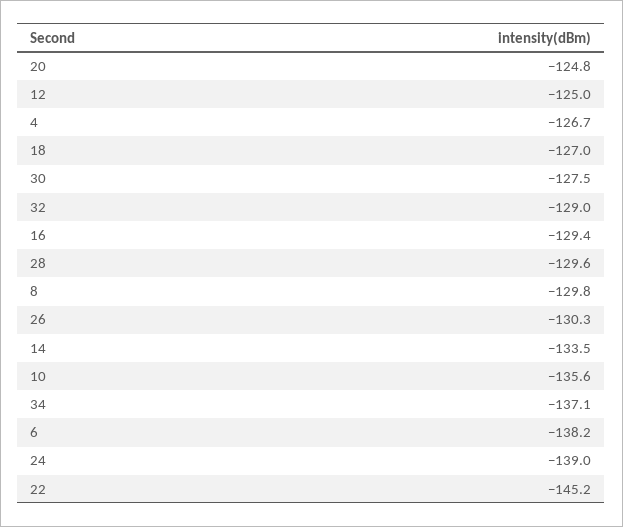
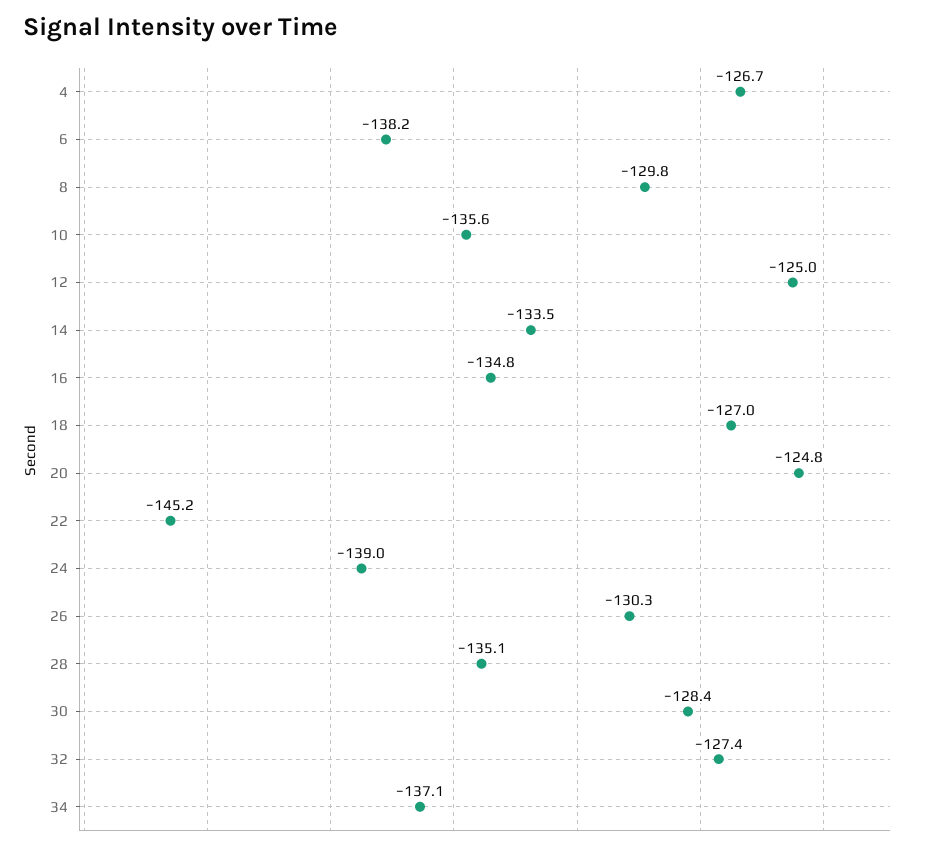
  {
    "20": -124.8,
    "12": -125,
    "4": -126.7,
    "18": -127,
-   "30": -127.5,
+   "30": -128.4,
-   "32": -129,
+   "32": -127.4,
-   "16": -129.4,
+   "16": -134.8,
-   "28": -129.6,
+   "28": -135.1,
    "8": -129.8,
    "26": -130.3,
    "14": -133.5,
    "10": -135.6,
    "34": -137.1,
    "6": -138.2,
    "24": -139,
    "22": -145.2
  }

